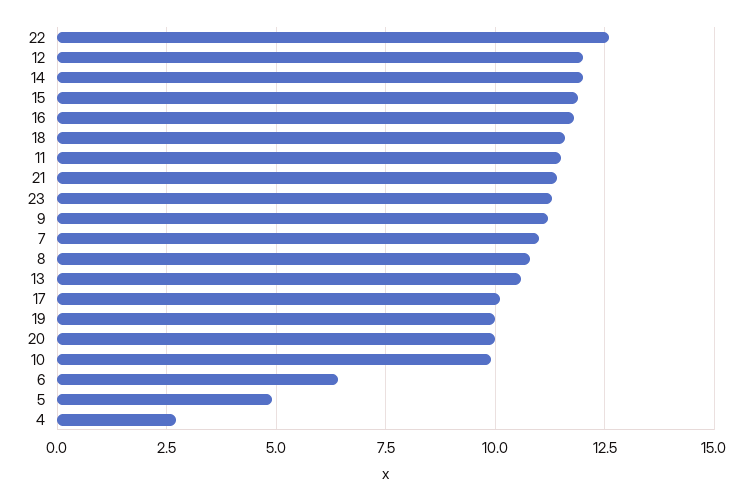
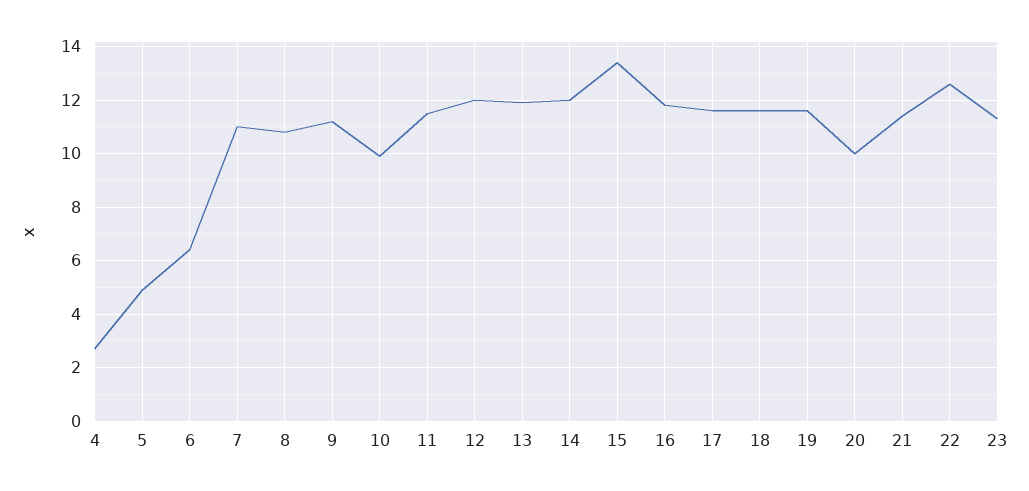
  {
    "22": 12.5,
    "12": 12,
    "14": 12,
-   "15": 12,
+   "15": 13.5,
    "16": 12,
    "18": 11.5,
    "11": 11.5,
    "21": 11.5,
    "23": 11.5,
    "9": 11,
    "7": 11,
    "8": 11,
-   "13": 10.5,
+   "13": 12,
-   "17": 10,
+   "17": 11.5,
-   "19": 10,
+   "19": 11.5,
    "20": 10,
    "10": 10,
    "6": 6.5,
    "5": 5,
    "4": 2.5
  }

